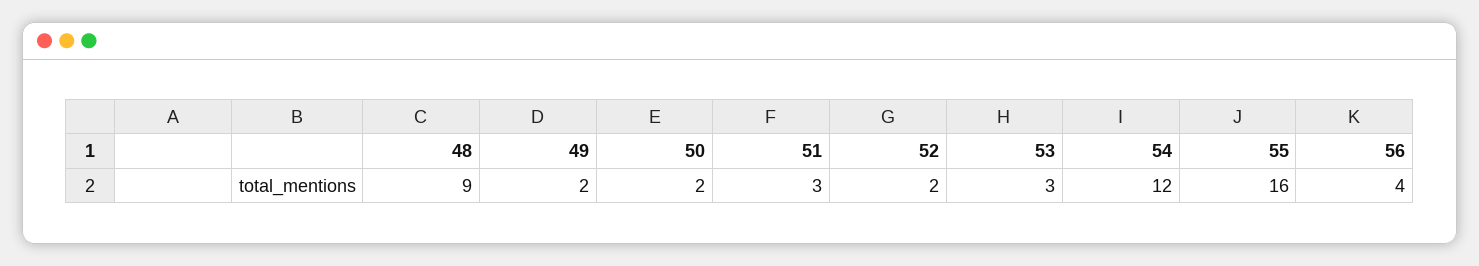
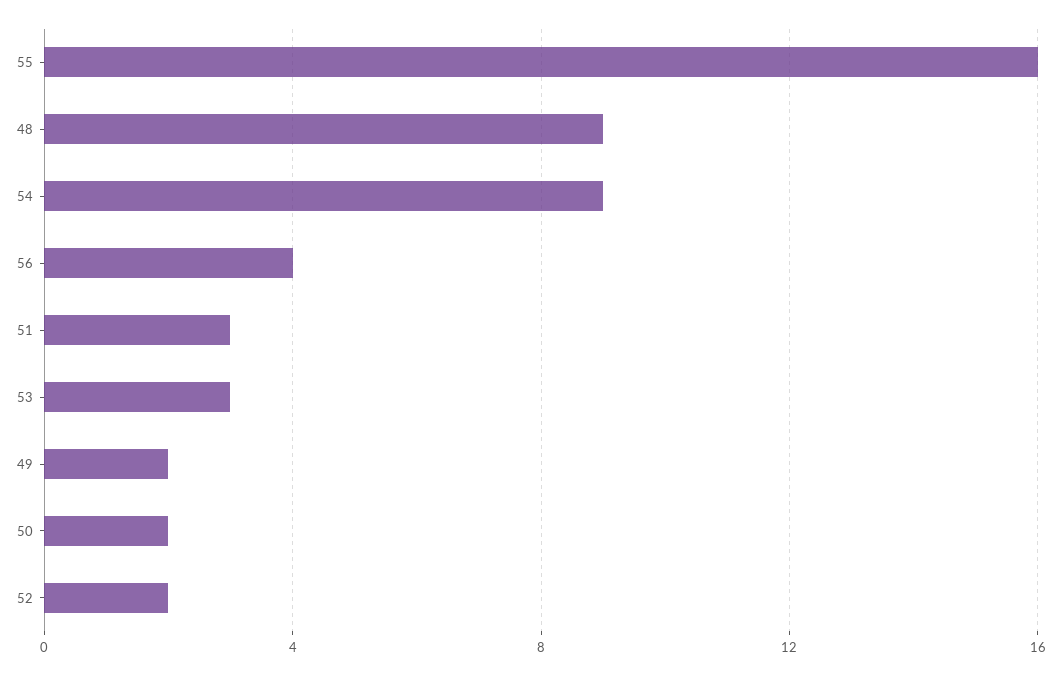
  {
    "48": 9,
    "49": 2,
    "50": 2,
    "51": 3,
    "52": 2,
    "53": 3,
-   "54": 12,
+   "54": 9,
    "55": 16,
    "56": 4
  }

